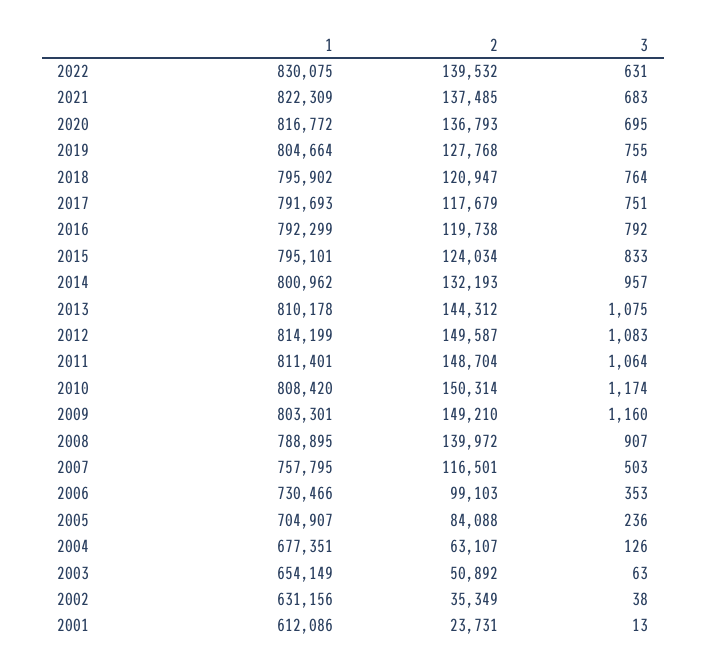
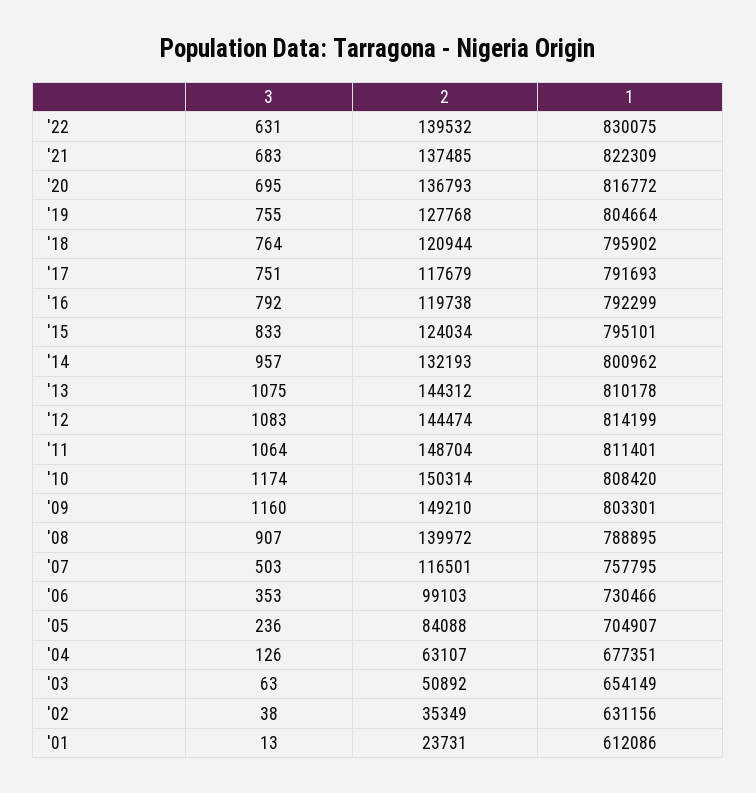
  {
    "1": {
      "2022": 830075,
      "2021": 822309,
      "2020": 816772,
      "2019": 804664,
      "2018": 795902,
      "2017": 791693,
      "2016": 792299,
      "2015": 795101,
      "2014": 800962,
      "2013": 810178,
      "2012": 814199,
      "2011": 811401,
      "2010": 808420,
      "2009": 803301,
      "2008": 788895,
      "2007": 757795,
      "2006": 730466,
      "2005": 704907,
      "2004": 677351,
      "2003": 654149,
      "2002": 631156,
      "2001": 612086
    },
    "2": {
      "2022": 139532,
      "2021": 137485,
      "2020": 136793,
      "2019": 127768,
-     "2018": 120947,
+     "2018": 120944,
      "2017": 117679,
      "2016": 119738,
      "2015": 124034,
      "2014": 132193,
      "2013": 144312,
-     "2012": 149587,
+     "2012": 144474,
      "2011": 148704,
      "2010": 150314,
      "2009": 149210,
      "2008": 139972,
      "2007": 116501,
      "2006": 99103,
      "2005": 84088,
      "2004": 63107,
      "2003": 50892,
      "2002": 35349,
      "2001": 23731
    },
    "3": {
      "2022": 631,
      "2021": 683,
      "2020": 695,
      "2019": 755,
      "2018": 764,
      "2017": 751,
      "2016": 792,
      "2015": 833,
      "2014": 957,
      "2013": 1075,
      "2012": 1083,
      "2011": 1064,
      "2010": 1174,
      "2009": 1160,
      "2008": 907,
      "2007": 503,
      "2006": 353,
      "2005": 236,
      "2004": 126,
      "2003": 63,
      "2002": 38,
      "2001": 13
    }
  }

